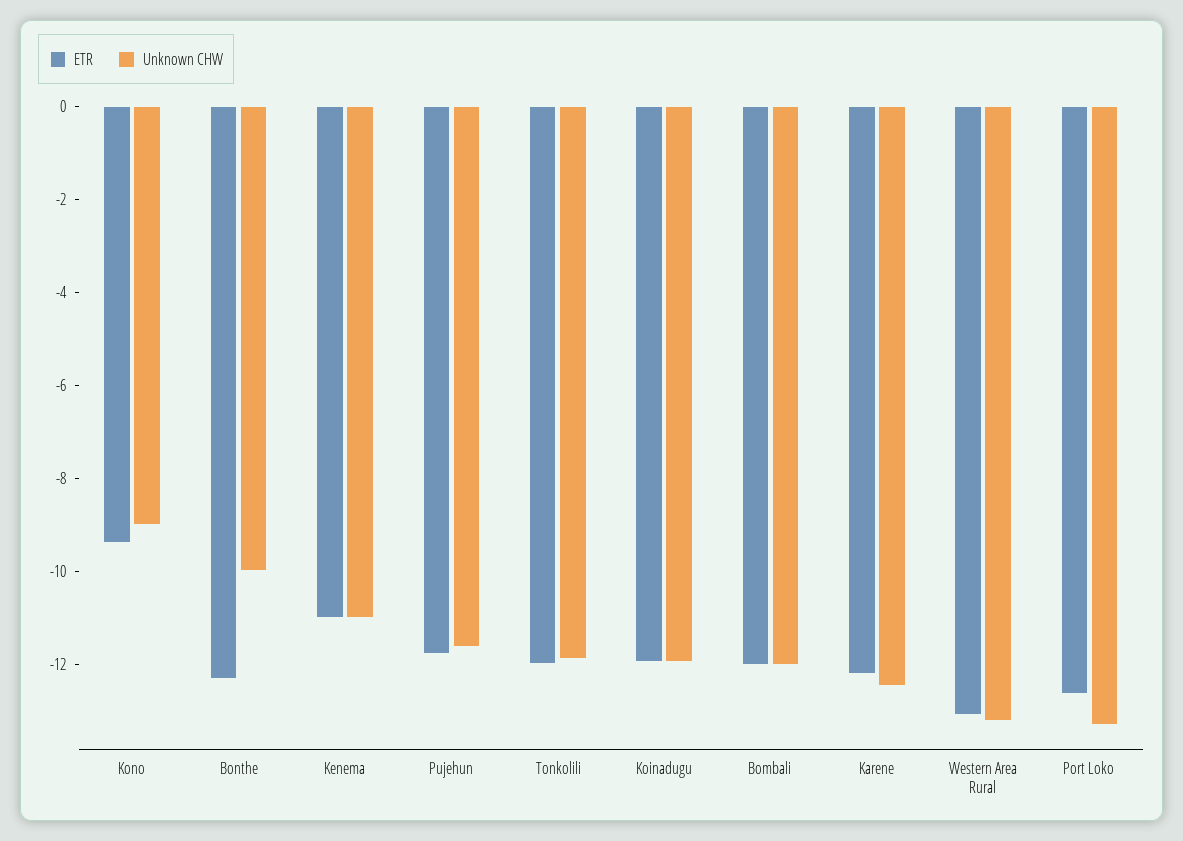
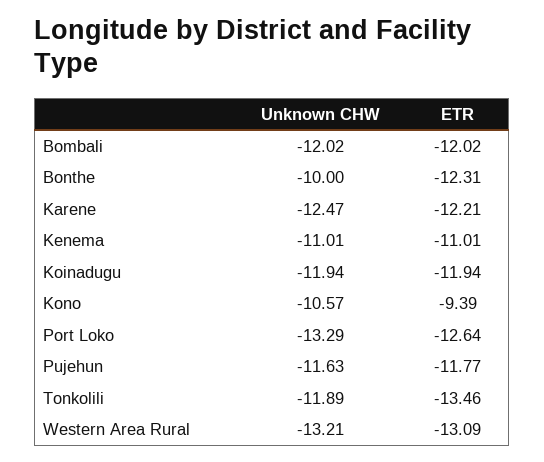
  {
    "ETR": {
      "Kono": -9.39,
      "Bonthe": -12.31,
      "Kenema": -11.01,
      "Pujehun": -11.77,
-     "Tonkolili": -12,
+     "Tonkolili": -13.46,
      "Koinadugu": -11.94,
      "Bombali": -12.02,
      "Karene": -12.21,
      "Western Area Rural": -13.09,
      "Port Loko": -12.64
    },
    "Unknown CHW": {
-     "Kono": -9,
+     "Kono": -10.57,
      "Bonthe": -10,
      "Kenema": -11.01,
      "Pujehun": -11.63,
      "Tonkolili": -11.89,
      "Koinadugu": -11.94,
      "Bombali": -12.02,
      "Karene": -12.47,
      "Western Area Rural": -13.21,
      "Port Loko": -13.29
    }
  }

